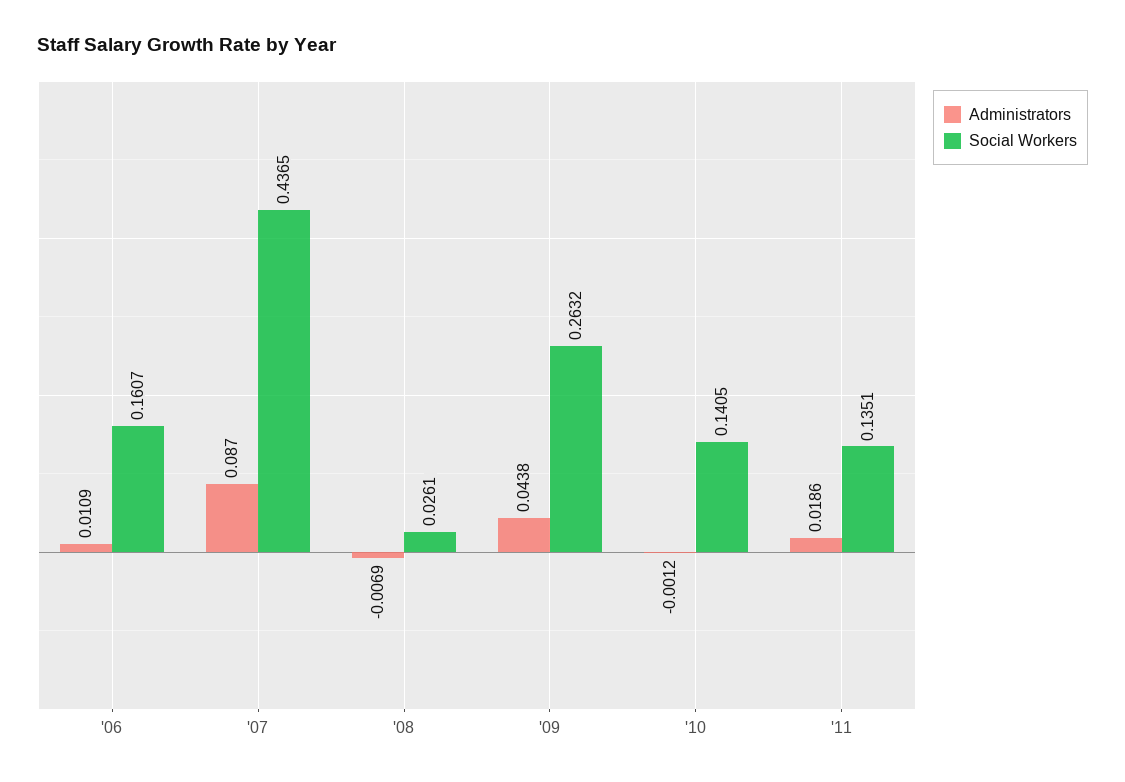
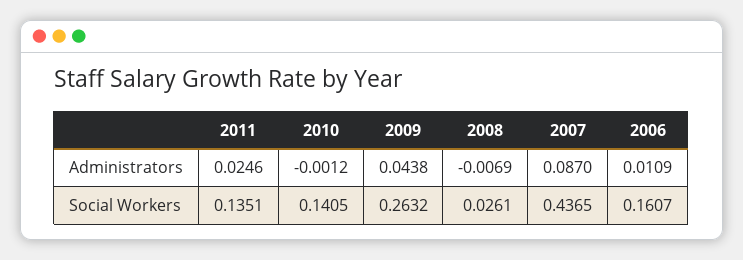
  {
    "Administrators": {
      "'06": 0.0109,
      "'07": 0.087,
      "'08": -0.0069,
      "'09": 0.0438,
      "'10": -0.0012,
-     "'11": 0.0186
+     "'11": 0.0246
    },
    "Social Workers": {
      "'06": 0.1607,
      "'07": 0.4365,
      "'08": 0.0261,
      "'09": 0.2632,
      "'10": 0.1405,
      "'11": 0.1351
    }
  }

